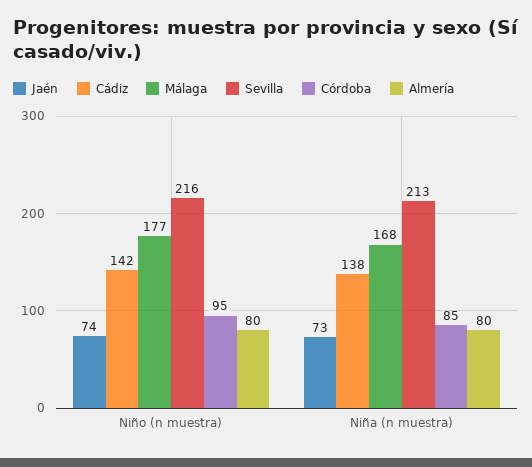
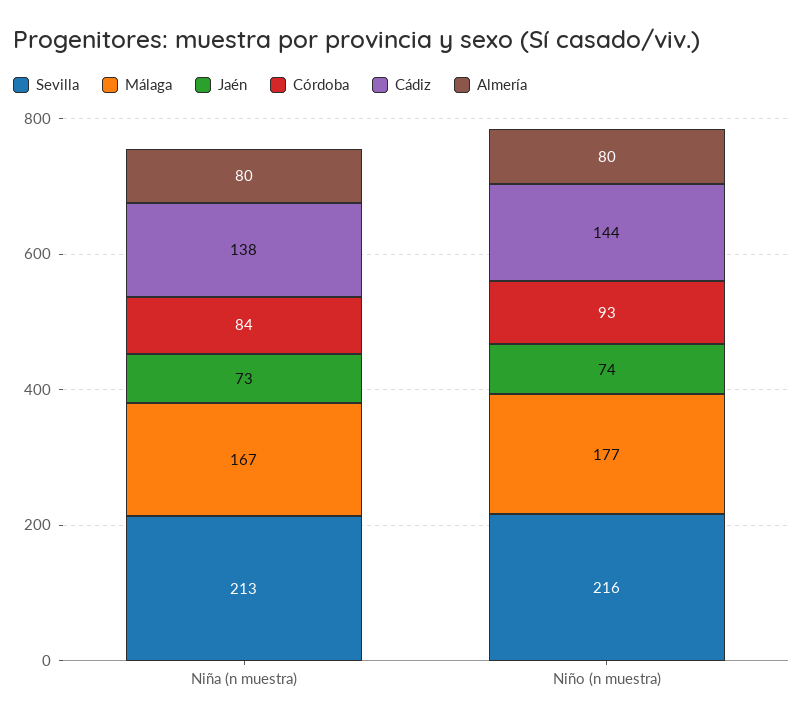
  {
    "Jaén": {
      "Niño (n muestra)": 74,
      "Niña (n muestra)": 73
    },
    "Cádiz": {
-     "Niño (n muestra)": 142,
+     "Niño (n muestra)": 144,
      "Niña (n muestra)": 138
    },
    "Málaga": {
      "Niño (n muestra)": 177,
-     "Niña (n muestra)": 168
+     "Niña (n muestra)": 167
    },
    "Sevilla": {
      "Niño (n muestra)": 216,
      "Niña (n muestra)": 213
    },
    "Córdoba": {
-     "Niño (n muestra)": 95,
+     "Niño (n muestra)": 93,
-     "Niña (n muestra)": 85
+     "Niña (n muestra)": 84
    },
    "Almería": {
      "Niño (n muestra)": 80,
      "Niña (n muestra)": 80
    }
  }

